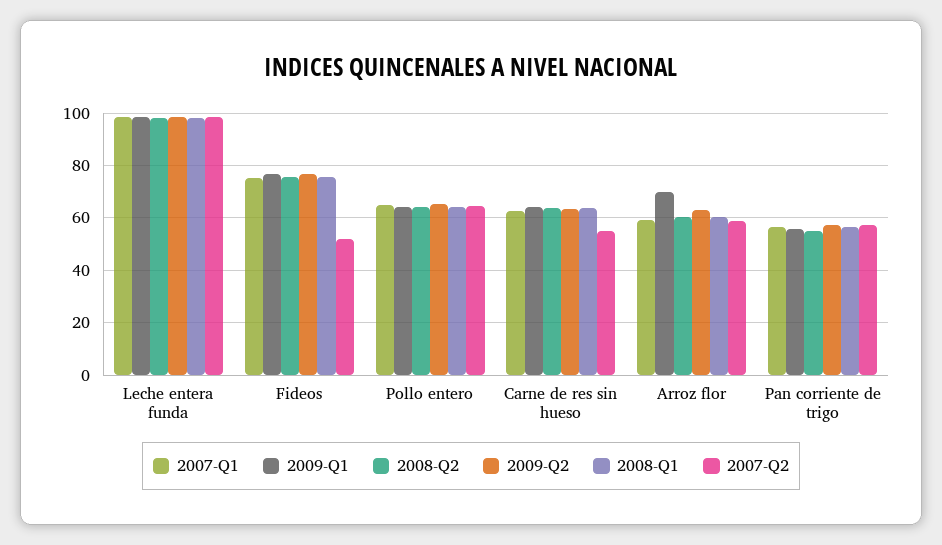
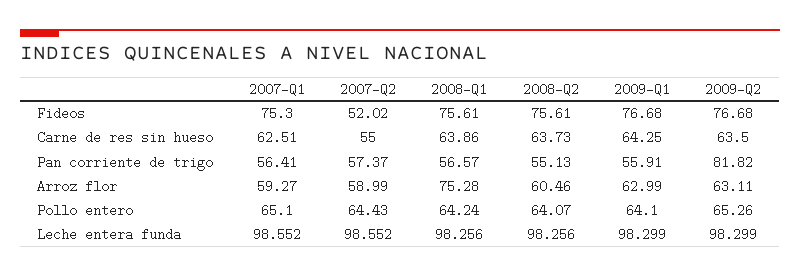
  {
    "2007-Q1": {
      "Leche entera funda": 98.552,
      "Fideos": 75.3,
      "Pollo entero": 65.1,
      "Carne de res sin hueso": 62.51,
      "Arroz flor": 59.27,
      "Pan corriente de trigo": 56.41
    },
    "2009-Q1": {
      "Leche entera funda": 98.299,
      "Fideos": 76.68,
      "Pollo entero": 64.1,
      "Carne de res sin hueso": 64.25,
-     "Arroz flor": 70,
+     "Arroz flor": 62.99,
      "Pan corriente de trigo": 55.91
    },
    "2008-Q2": {
      "Leche entera funda": 98.256,
      "Fideos": 75.61,
      "Pollo entero": 64.07,
      "Carne de res sin hueso": 63.73,
      "Arroz flor": 60.46,
      "Pan corriente de trigo": 55.13
    },
    "2009-Q2": {
      "Leche entera funda": 98.299,
      "Fideos": 76.68,
      "Pollo entero": 65.26,
      "Carne de res sin hueso": 63.5,
      "Arroz flor": 63.11,
-     "Pan corriente de trigo": 57.5
+     "Pan corriente de trigo": 81.82
    },
    "2008-Q1": {
      "Leche entera funda": 98.256,
      "Fideos": 75.61,
      "Pollo entero": 64.24,
      "Carne de res sin hueso": 63.86,
-     "Arroz flor": 60,
+     "Arroz flor": 75.28,
      "Pan corriente de trigo": 56.57
    },
    "2007-Q2": {
      "Leche entera funda": 98.552,
      "Fideos": 52.02,
      "Pollo entero": 64.43,
      "Carne de res sin hueso": 55,
      "Arroz flor": 58.99,
      "Pan corriente de trigo": 57.37
    }
  }

